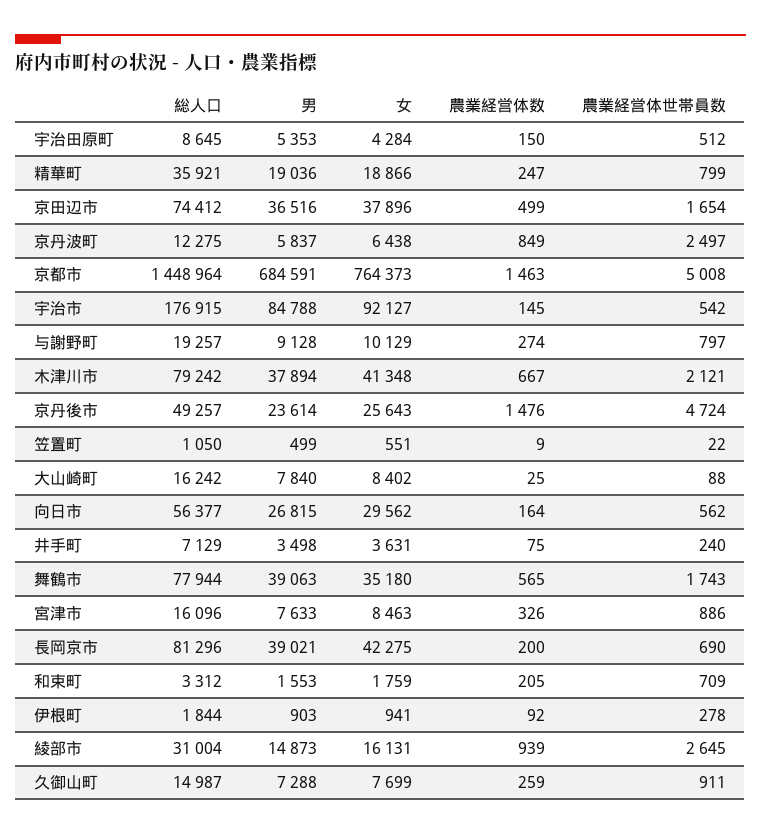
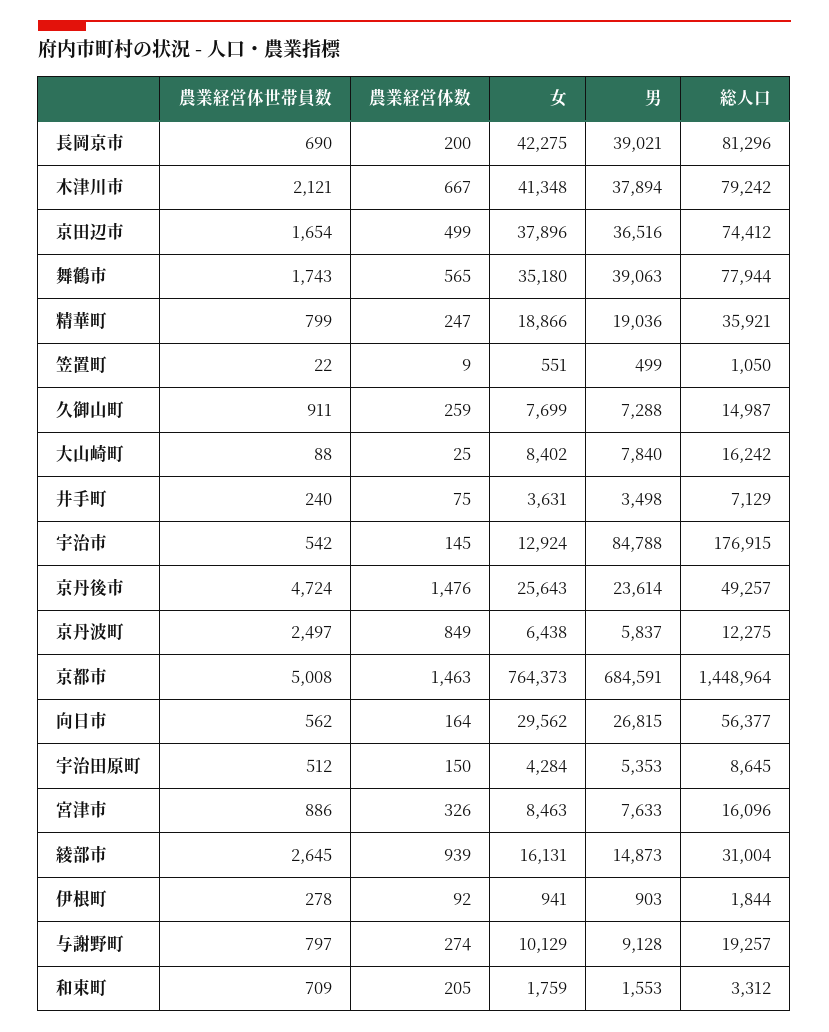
  {
    "総人口": {
      "宇治田原町": 8645,
      "精華町": 35921,
      "京田辺市": 74412,
      "京丹波町": 12275,
      "京都市": 1448964,
      "宇治市": 176915,
      "与謝野町": 19257,
      "木津川市": 79242,
      "京丹後市": 49257,
      "笠置町": 1050,
      "大山崎町": 16242,
      "向日市": 56377,
      "井手町": 7129,
      "舞鶴市": 77944,
      "宮津市": 16096,
      "長岡京市": 81296,
      "和束町": 3312,
      "伊根町": 1844,
      "綾部市": 31004,
      "久御山町": 14987
    },
    "男": {
      "宇治田原町": 5353,
      "精華町": 19036,
      "京田辺市": 36516,
      "京丹波町": 5837,
      "京都市": 684591,
      "宇治市": 84788,
      "与謝野町": 9128,
      "木津川市": 37894,
      "京丹後市": 23614,
      "笠置町": 499,
      "大山崎町": 7840,
      "向日市": 26815,
      "井手町": 3498,
      "舞鶴市": 39063,
      "宮津市": 7633,
      "長岡京市": 39021,
      "和束町": 1553,
      "伊根町": 903,
      "綾部市": 14873,
      "久御山町": 7288
    },
    "女": {
      "宇治田原町": 4284,
      "精華町": 18866,
      "京田辺市": 37896,
      "京丹波町": 6438,
      "京都市": 764373,
-     "宇治市": 92127,
+     "宇治市": 12924,
      "与謝野町": 10129,
      "木津川市": 41348,
      "京丹後市": 25643,
      "笠置町": 551,
      "大山崎町": 8402,
      "向日市": 29562,
      "井手町": 3631,
      "舞鶴市": 35180,
      "宮津市": 8463,
      "長岡京市": 42275,
      "和束町": 1759,
      "伊根町": 941,
      "綾部市": 16131,
      "久御山町": 7699
    },
    "農業経営体数": {
      "宇治田原町": 150,
      "精華町": 247,
      "京田辺市": 499,
      "京丹波町": 849,
      "京都市": 1463,
      "宇治市": 145,
      "与謝野町": 274,
      "木津川市": 667,
      "京丹後市": 1476,
      "笠置町": 9,
      "大山崎町": 25,
      "向日市": 164,
      "井手町": 75,
      "舞鶴市": 565,
      "宮津市": 326,
      "長岡京市": 200,
      "和束町": 205,
      "伊根町": 92,
      "綾部市": 939,
      "久御山町": 259
    },
    "農業経営体世帯員数": {
      "宇治田原町": 512,
      "精華町": 799,
      "京田辺市": 1654,
      "京丹波町": 2497,
      "京都市": 5008,
      "宇治市": 542,
      "与謝野町": 797,
      "木津川市": 2121,
      "京丹後市": 4724,
      "笠置町": 22,
      "大山崎町": 88,
      "向日市": 562,
      "井手町": 240,
      "舞鶴市": 1743,
      "宮津市": 886,
      "長岡京市": 690,
      "和束町": 709,
      "伊根町": 278,
      "綾部市": 2645,
      "久御山町": 911
    }
  }

